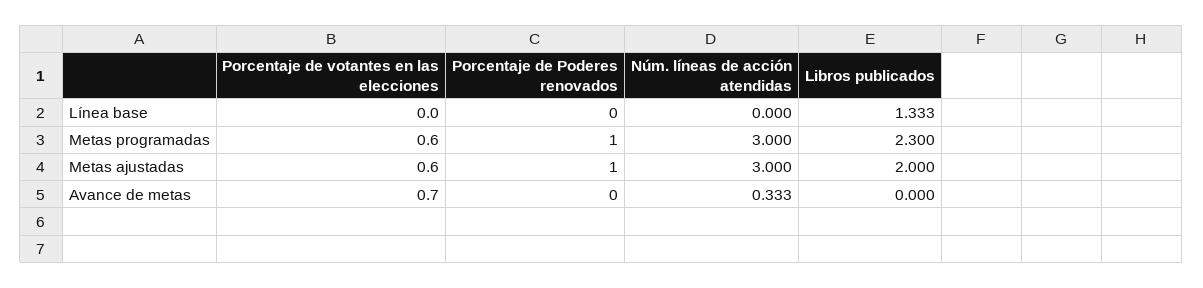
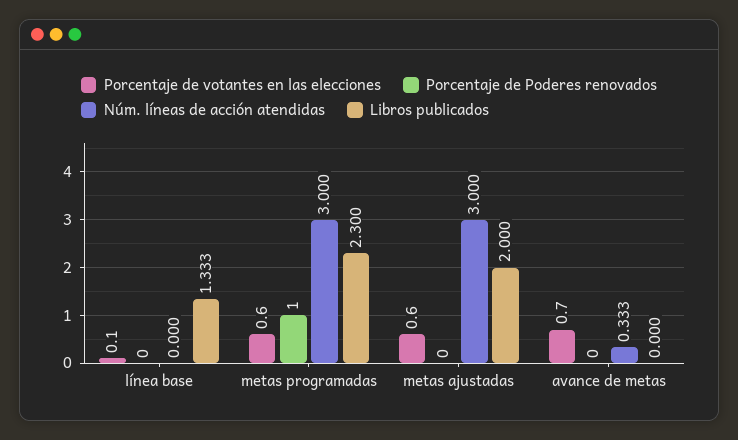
  {
    "Porcentaje de votantes en las elecciones": {
-     "Línea base": 0,
+     "Línea base": 0.1,
      "Metas programadas": 0.6,
      "Metas ajustadas": 0.6,
      "Avance de metas": 0.7
    },
    "Porcentaje de Poderes renovados": {
      "Línea base": 0,
      "Metas programadas": 1,
-     "Metas ajustadas": 1,
+     "Metas ajustadas": 0,
      "Avance de metas": 0
    },
    "Núm. líneas de acción atendidas": {
      "Línea base": 0,
      "Metas programadas": 3,
      "Metas ajustadas": 3,
      "Avance de metas": 0.333
    },
    "Libros publicados": {
      "Línea base": 1.333,
      "Metas programadas": 2.3,
      "Metas ajustadas": 2,
      "Avance de metas": 0
    }
  }

